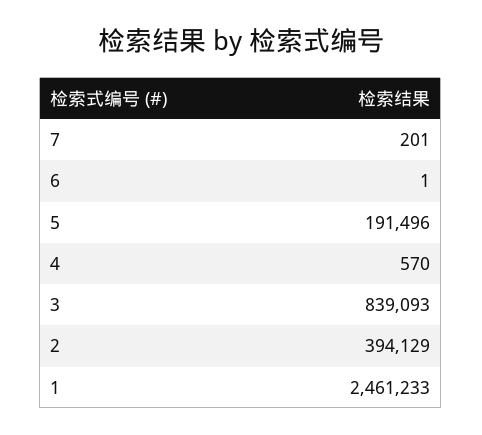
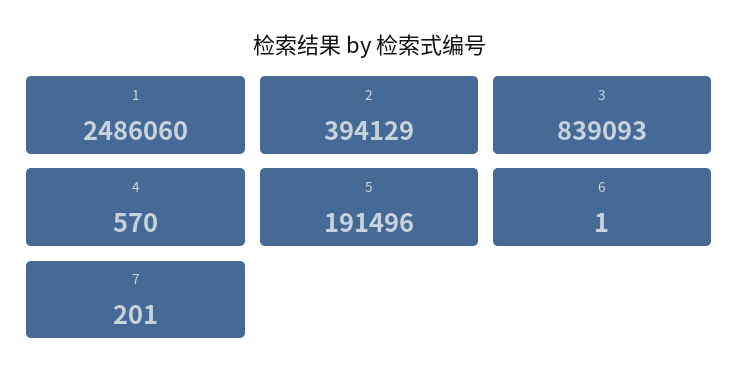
  {
    "7": 201,
    "6": 1,
    "5": 191496,
    "4": 570,
    "3": 839093,
    "2": 394129,
-   "1": 2461233
+   "1": 2486060
  }

